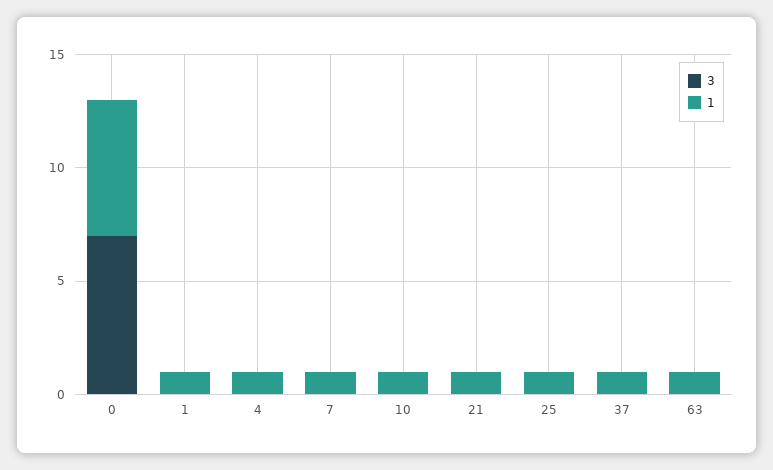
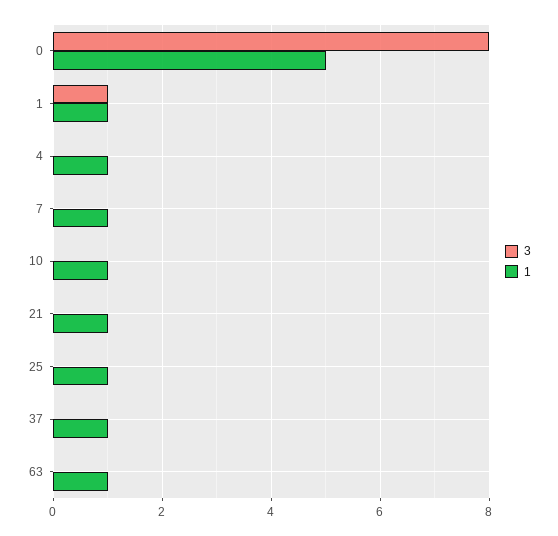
  {
    "3": {
-     "0": 7,
+     "0": 8,
-     "1": 0,
+     "1": 1,
      "4": 0,
      "7": 0,
      "10": 0,
      "21": 0,
      "25": 0,
      "37": 0,
      "63": 0
    },
    "1": {
-     "0": 6,
+     "0": 5,
      "1": 1,
      "4": 1,
      "7": 1,
      "10": 1,
      "21": 1,
      "25": 1,
      "37": 1,
      "63": 1
    }
  }

